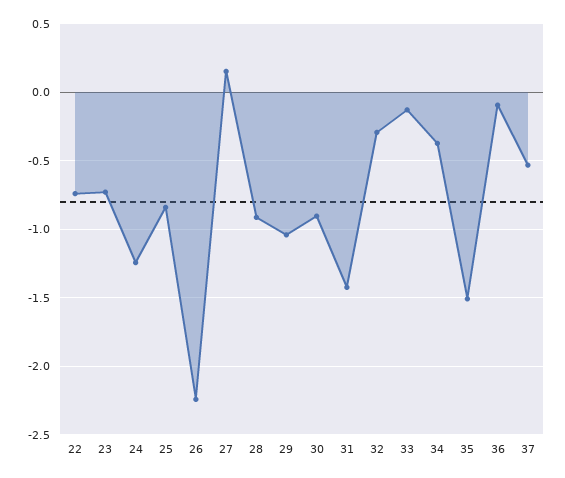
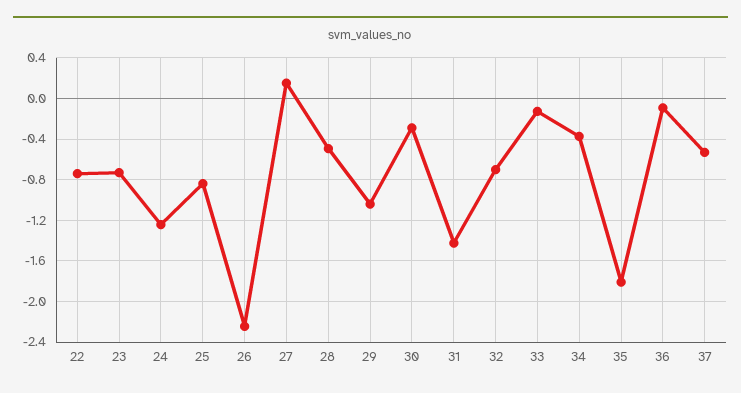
  {
    "22": -0.75,
    "23": -0.75,
    "24": -1.25,
    "25": -0.85,
    "26": -2.25,
    "27": 0.15,
-   "28": -0.9,
+   "28": -0.5,
    "29": -1.05,
-   "30": -0.9,
+   "30": -0.3,
    "31": -1.45,
-   "32": -0.3,
+   "32": -0.7,
    "33": -0.15,
    "34": -0.35,
-   "35": -1.5,
+   "35": -1.8,
    "36": -0.1,
    "37": -0.55
  }

